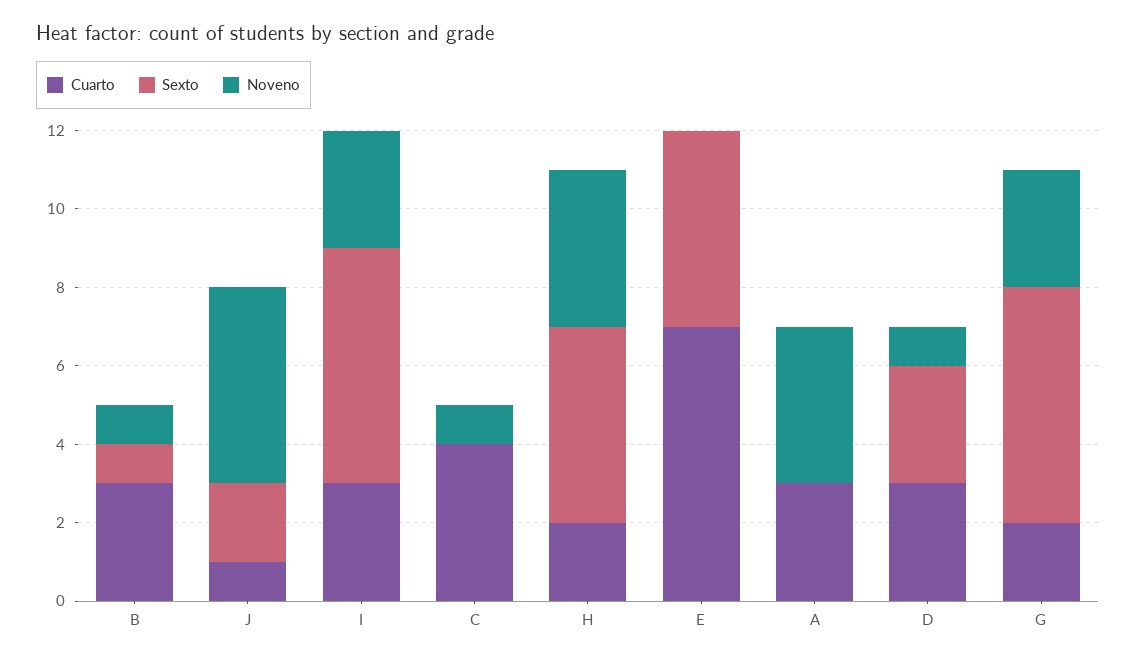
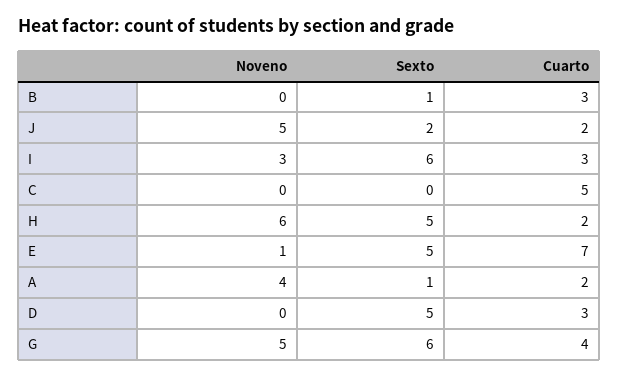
  {
    "Cuarto": {
      "B": 3,
-     "J": 1,
+     "J": 2,
      "I": 3,
-     "C": 4,
+     "C": 5,
      "H": 2,
      "E": 7,
-     "A": 3,
+     "A": 2,
      "D": 3,
-     "G": 2
+     "G": 4
    },
    "Sexto": {
      "B": 1,
      "J": 2,
      "I": 6,
      "C": 0,
      "H": 5,
      "E": 5,
-     "A": 0,
+     "A": 1,
-     "D": 3,
+     "D": 5,
      "G": 6
    },
    "Noveno": {
-     "B": 1,
+     "B": 0,
      "J": 5,
      "I": 3,
-     "C": 1,
+     "C": 0,
-     "H": 4,
+     "H": 6,
-     "E": 0,
+     "E": 1,
      "A": 4,
-     "D": 1,
+     "D": 0,
-     "G": 3
+     "G": 5
    }
  }

